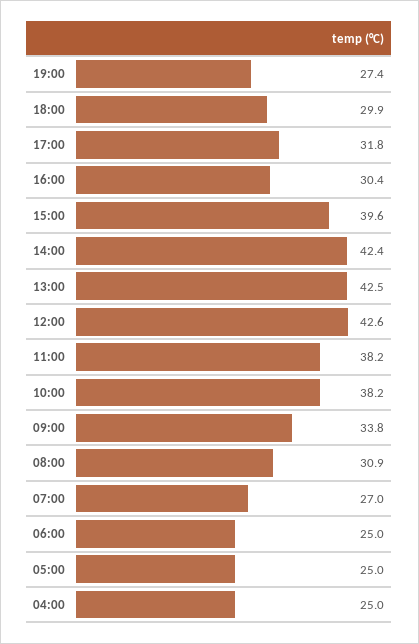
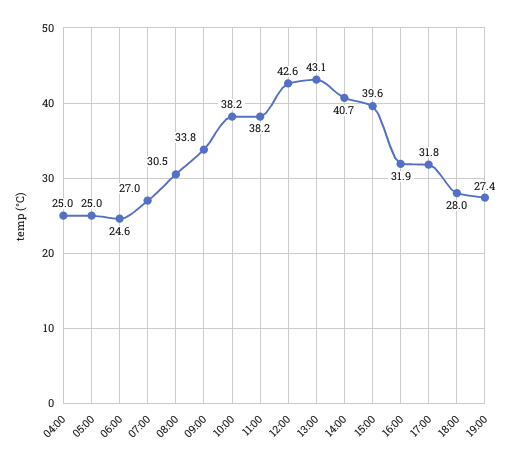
  {
    "19:00": 27.4,
-   "18:00": 29.9,
+   "18:00": 28,
    "17:00": 31.8,
-   "16:00": 30.4,
+   "16:00": 31.9,
    "15:00": 39.6,
-   "14:00": 42.4,
+   "14:00": 40.7,
-   "13:00": 42.5,
+   "13:00": 43.1,
    "12:00": 42.6,
    "11:00": 38.2,
    "10:00": 38.2,
    "09:00": 33.8,
-   "08:00": 30.9,
+   "08:00": 30.5,
    "07:00": 27,
-   "06:00": 25,
+   "06:00": 24.6,
    "05:00": 25,
    "04:00": 25
  }

